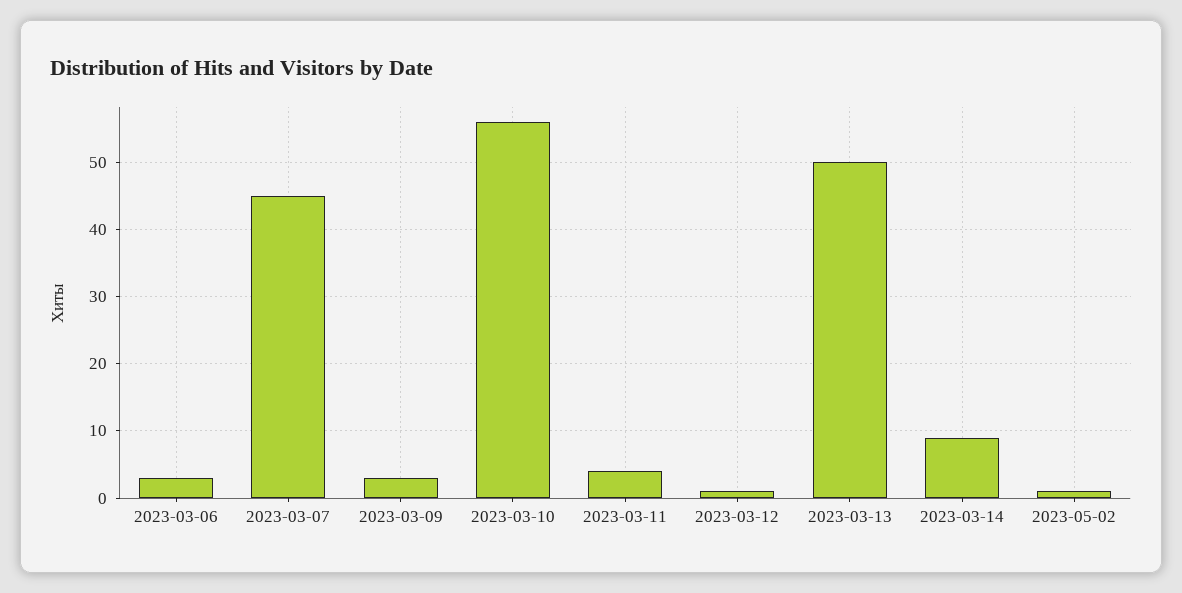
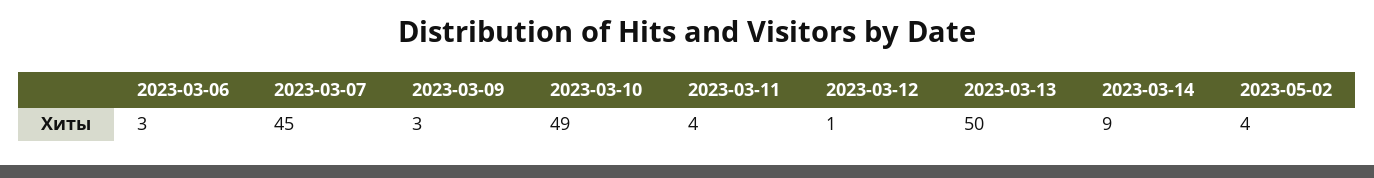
  {
    "2023-03-06": 3,
    "2023-03-07": 45,
    "2023-03-09": 3,
-   "2023-03-10": 56,
+   "2023-03-10": 49,
    "2023-03-11": 4,
    "2023-03-12": 1,
    "2023-03-13": 50,
    "2023-03-14": 9,
-   "2023-05-02": 1
+   "2023-05-02": 4
  }

